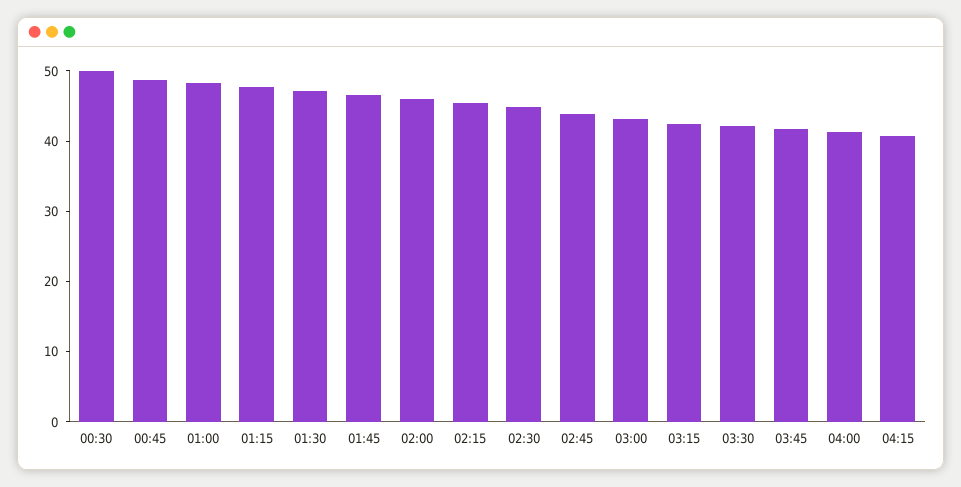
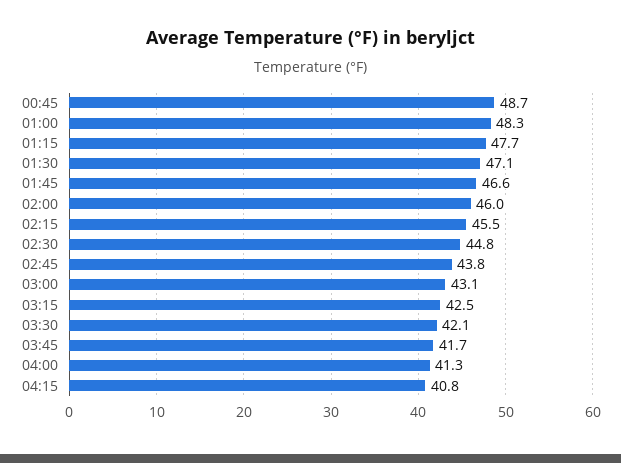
  {
-   "00:30": 50,
    "00:45": 48.7,
    "01:00": 48.3,
    "01:15": 47.7,
    "01:30": 47.1,
    "01:45": 46.6,
    "02:00": 46,
    "02:15": 45.5,
    "02:30": 44.8,
    "02:45": 43.8,
    "03:00": 43.1,
    "03:15": 42.5,
    "03:30": 42.1,
    "03:45": 41.7,
    "04:00": 41.3,
    "04:15": 40.8
  }

